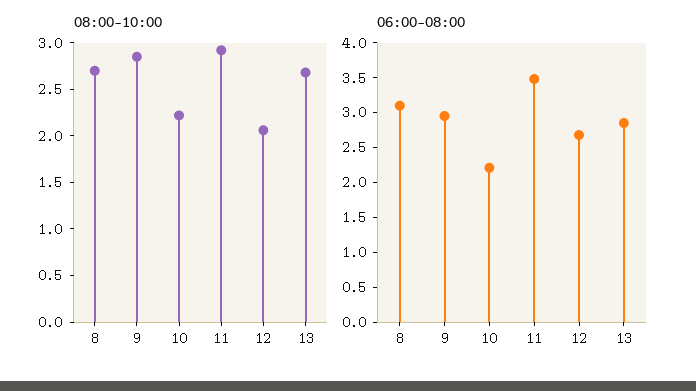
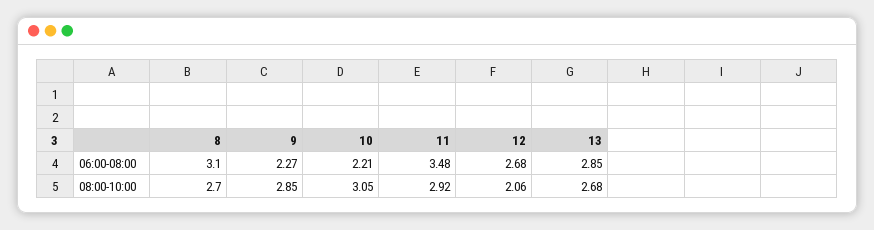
  {
    "08:00-10:00": {
      "8": 2.7,
      "9": 2.85,
-     "10": 2.2,
+     "10": 3.05,
      "11": 2.92,
      "12": 2.06,
      "13": 2.68
    },
    "06:00-08:00": {
      "8": 3.1,
-     "9": 3,
+     "9": 2.27,
      "10": 2.21,
      "11": 3.48,
      "12": 2.68,
      "13": 2.85
    }
  }

